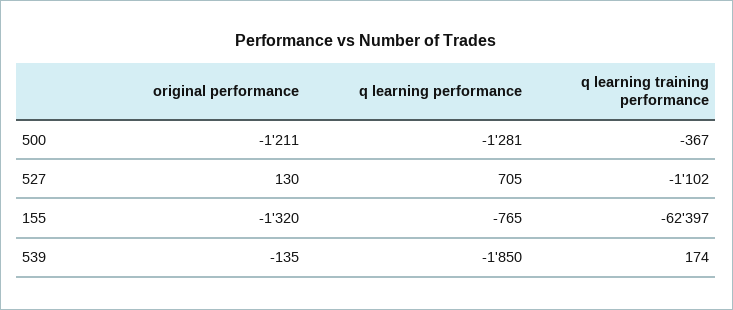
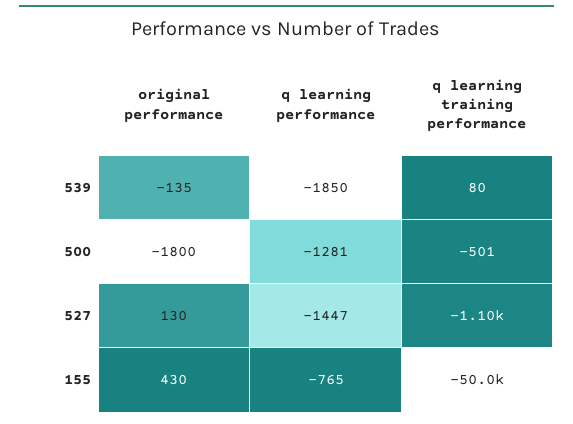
  {
    "original performance": {
-     "500": -1211,
+     "500": -1800,
      "527": 130,
-     "155": -1320,
+     "155": 430,
      "539": -135
    },
    "q learning performance": {
      "500": -1281,
-     "527": 705,
+     "527": -1447,
      "155": -765,
      "539": -1850
    },
    "q learning training performance": {
-     "500": -367,
+     "500": -501,
      "527": -1102,
-     "155": -62397,
+     "155": -50000,
-     "539": 174
+     "539": 80
    }
  }

